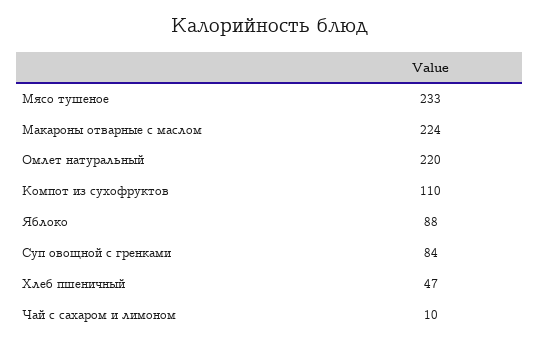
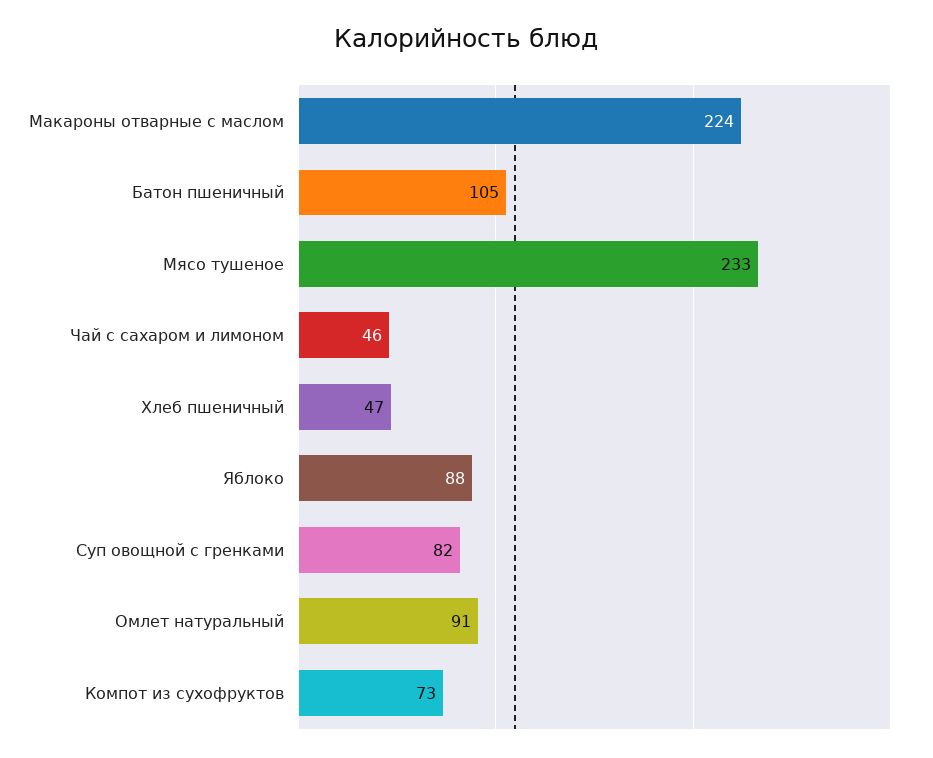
  {
    "Мясо тушеное": 233,
    "Макароны отварные с маслом": 224,
-   "Омлет натуральный": 220,
+   "Омлет натуральный": 91,
-   "Компот из сухофруктов": 110,
+   "Компот из сухофруктов": 73,
    "Яблоко": 88,
-   "Суп овощной с гренками": 84,
+   "Суп овощной с гренками": 82,
    "Хлеб пшеничный": 47,
-   "Чай с сахаром и лимоном": 10
+   "Чай с сахаром и лимоном": 46,
+   "Батон пшеничный": 105
  }

